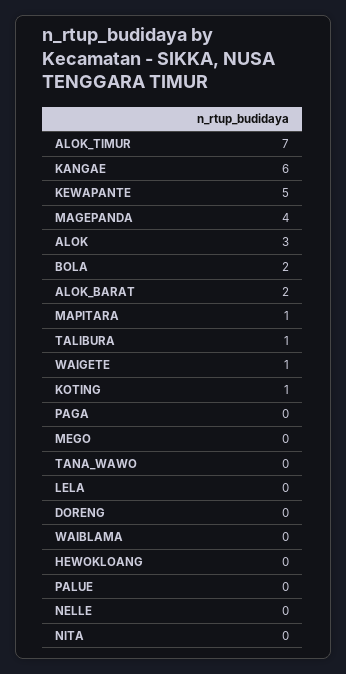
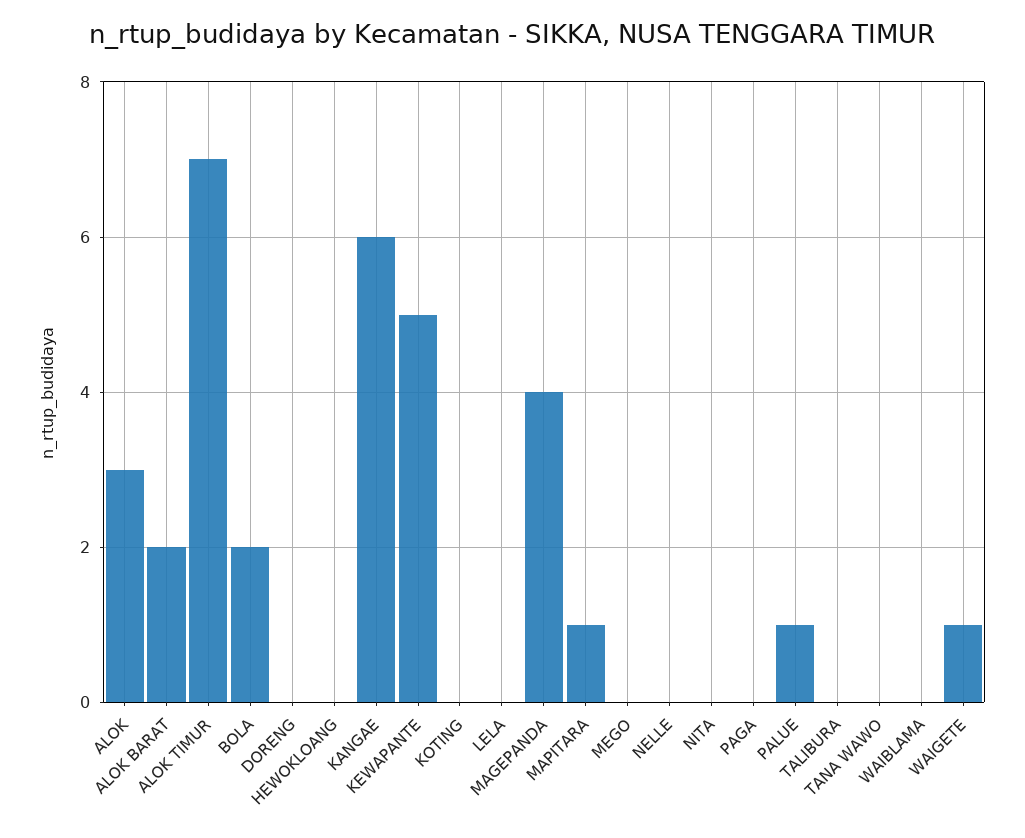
  {
    "ALOK_TIMUR": 7,
    "KANGAE": 6,
    "KEWAPANTE": 5,
    "MAGEPANDA": 4,
    "ALOK": 3,
    "BOLA": 2,
    "ALOK_BARAT": 2,
    "MAPITARA": 1,
-   "TALIBURA": 1,
+   "TALIBURA": 0,
    "WAIGETE": 1,
-   "KOTING": 1,
+   "KOTING": 0,
    "PAGA": 0,
    "MEGO": 0,
    "TANA_WAWO": 0,
    "LELA": 0,
    "DORENG": 0,
    "WAIBLAMA": 0,
    "HEWOKLOANG": 0,
-   "PALUE": 0,
+   "PALUE": 1,
    "NELLE": 0,
    "NITA": 0
  }

